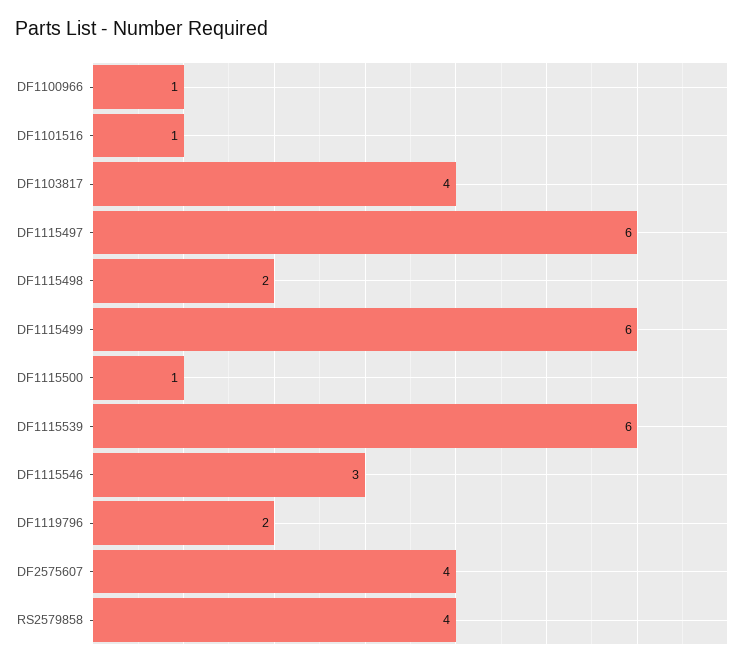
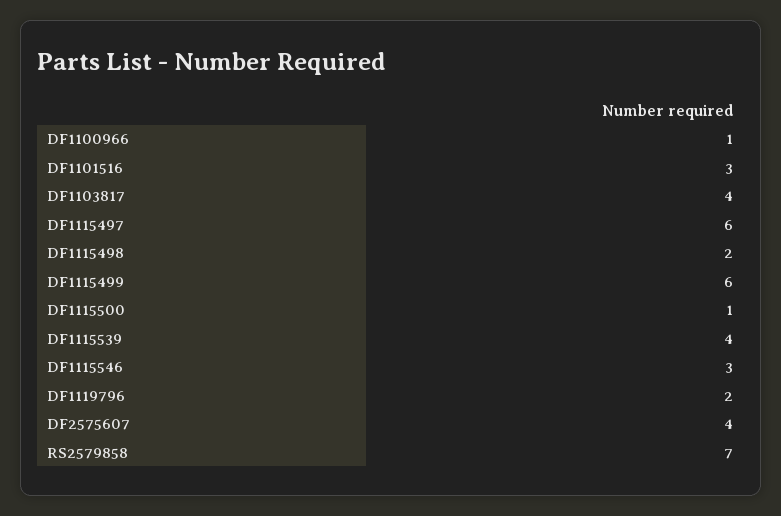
  {
    "DF1100966": 1,
-   "DF1101516": 1,
+   "DF1101516": 3,
    "DF1103817": 4,
    "DF1115497": 6,
    "DF1115498": 2,
    "DF1115499": 6,
    "DF1115500": 1,
-   "DF1115539": 6,
+   "DF1115539": 4,
    "DF1115546": 3,
    "DF1119796": 2,
    "DF2575607": 4,
-   "RS2579858": 4
+   "RS2579858": 7
  }

